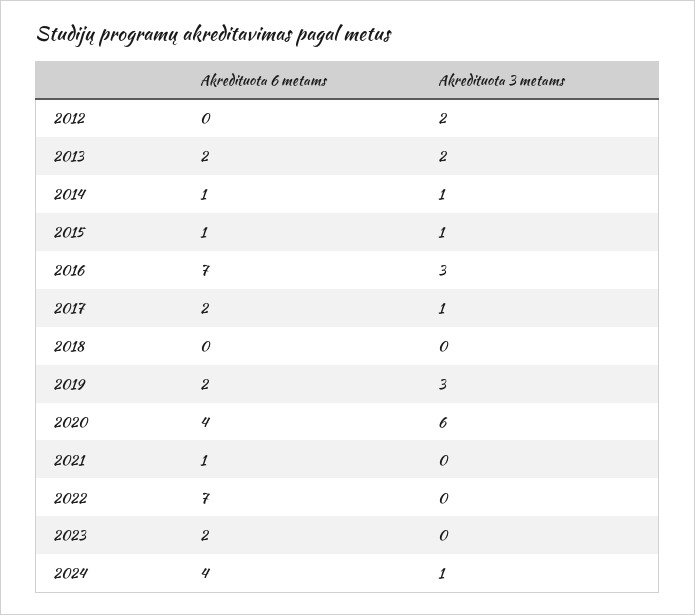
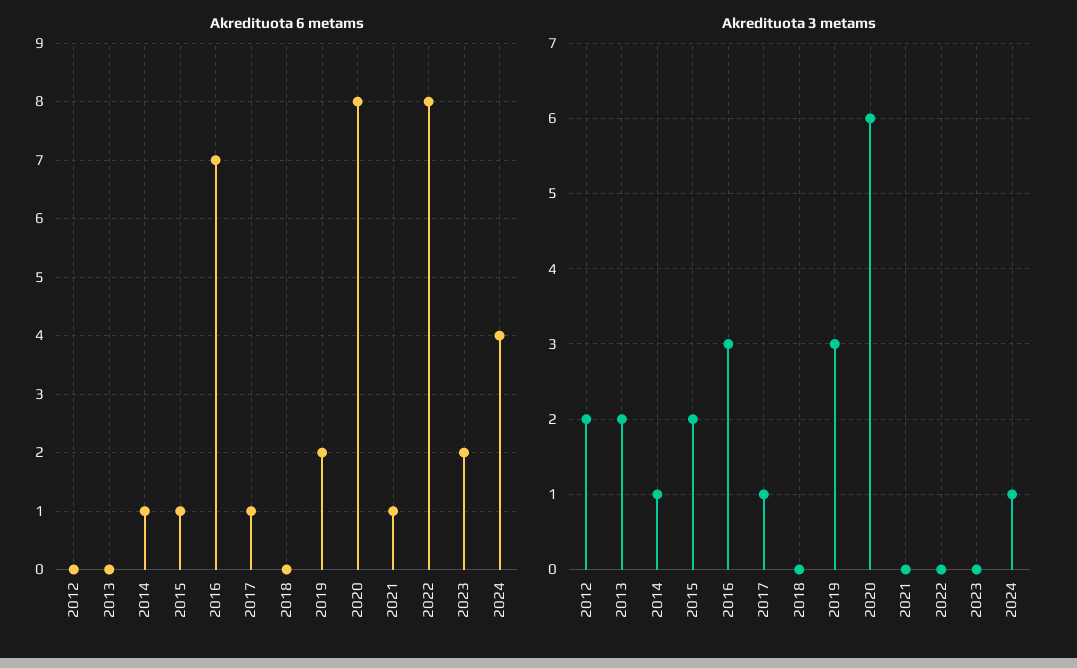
  {
    "Akredituota 6 metams": {
      "2012": 0,
-     "2013": 2,
+     "2013": 0,
      "2014": 1,
      "2015": 1,
      "2016": 7,
-     "2017": 2,
+     "2017": 1,
      "2018": 0,
      "2019": 2,
-     "2020": 4,
+     "2020": 8,
      "2021": 1,
-     "2022": 7,
+     "2022": 8,
      "2023": 2,
      "2024": 4
    },
    "Akredituota 3 metams": {
      "2012": 2,
      "2013": 2,
      "2014": 1,
-     "2015": 1,
+     "2015": 2,
      "2016": 3,
      "2017": 1,
      "2018": 0,
      "2019": 3,
      "2020": 6,
      "2021": 0,
      "2022": 0,
      "2023": 0,
      "2024": 1
    }
  }

